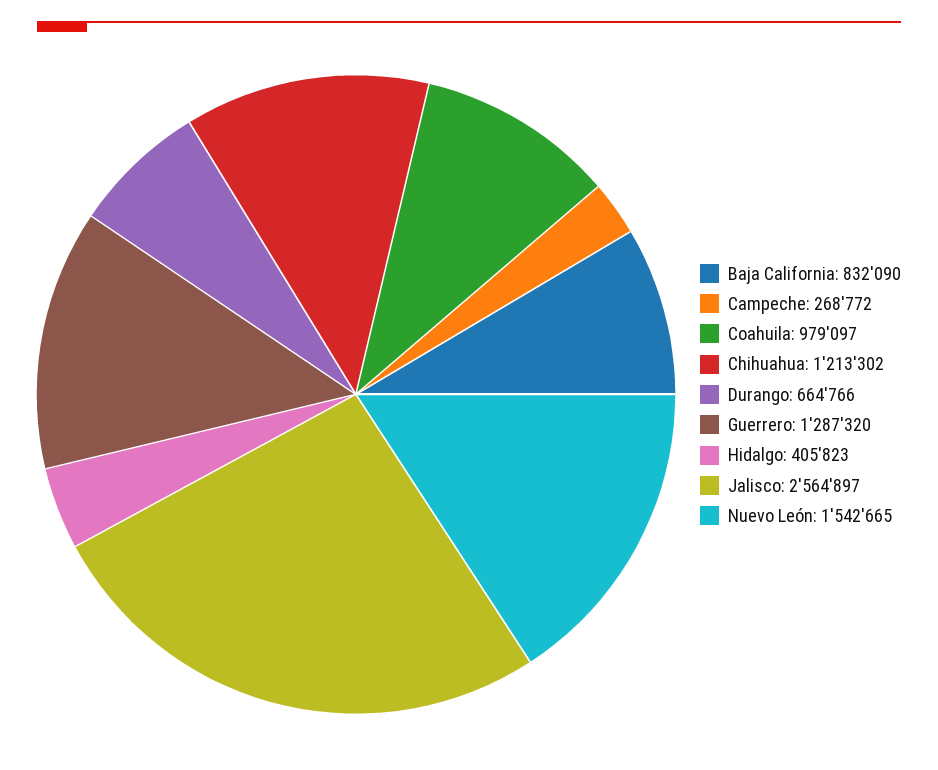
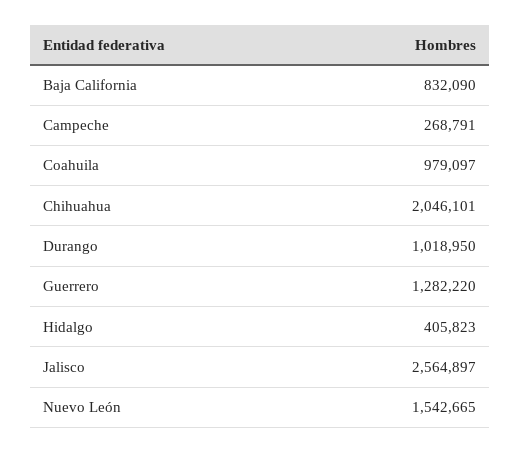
  {
    "Baja California": 832090,
-   "Campeche": 268772,
+   "Campeche": 268791,
    "Coahuila": 979097,
-   "Chihuahua": 1213302,
+   "Chihuahua": 2046101,
-   "Durango": 664766,
+   "Durango": 1018950,
-   "Guerrero": 1287320,
+   "Guerrero": 1282220,
    "Hidalgo": 405823,
    "Jalisco": 2564897,
    "Nuevo León": 1542665
  }

